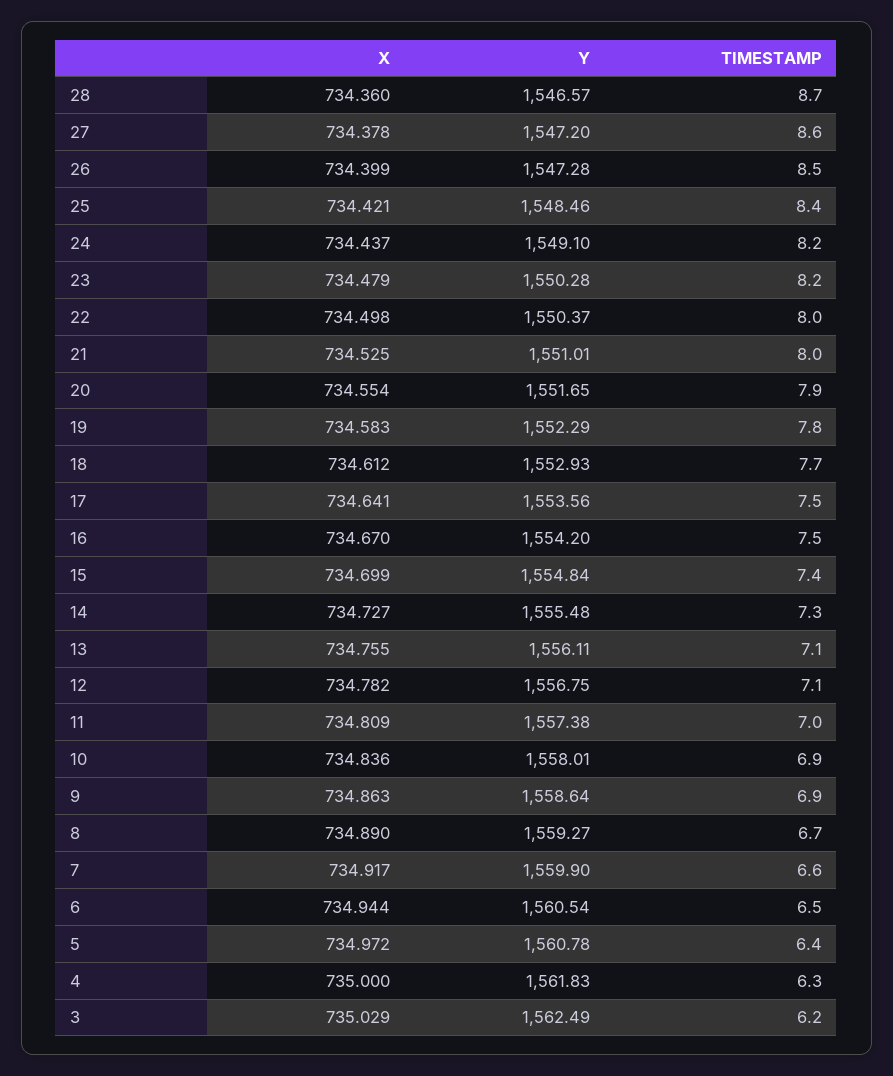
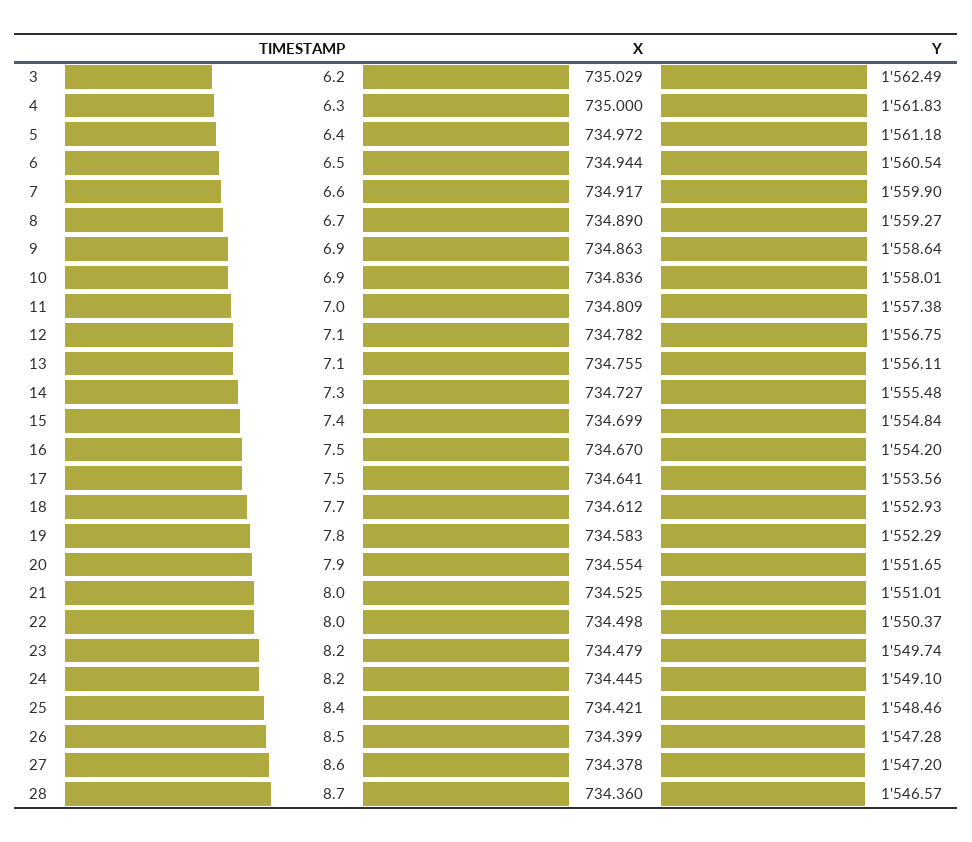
  {
    "X": {
      "28": 734.36,
      "27": 734.378,
      "26": 734.399,
      "25": 734.421,
-     "24": 734.437,
+     "24": 734.445,
      "23": 734.479,
      "22": 734.498,
      "21": 734.525,
      "20": 734.554,
      "19": 734.583,
      "18": 734.612,
      "17": 734.641,
      "16": 734.67,
      "15": 734.699,
      "14": 734.727,
      "13": 734.755,
      "12": 734.782,
      "11": 734.809,
      "10": 734.836,
      "9": 734.863,
      "8": 734.89,
      "7": 734.917,
      "6": 734.944,
      "5": 734.972,
      "4": 735,
      "3": 735.029
    },
    "Y": {
      "28": 1546.57,
      "27": 1547.2,
      "26": 1547.28,
      "25": 1548.46,
      "24": 1549.1,
-     "23": 1550.28,
+     "23": 1549.74,
      "22": 1550.37,
      "21": 1551.01,
      "20": 1551.65,
      "19": 1552.29,
      "18": 1552.93,
      "17": 1553.56,
      "16": 1554.2,
      "15": 1554.84,
      "14": 1555.48,
      "13": 1556.11,
      "12": 1556.75,
      "11": 1557.38,
      "10": 1558.01,
      "9": 1558.64,
      "8": 1559.27,
      "7": 1559.9,
      "6": 1560.54,
-     "5": 1560.78,
+     "5": 1561.18,
      "4": 1561.83,
      "3": 1562.49
    },
    "TIMESTAMP": {
      "28": 8.7,
      "27": 8.6,
      "26": 8.5,
      "25": 8.4,
      "24": 8.2,
      "23": 8.2,
      "22": 8,
      "21": 8,
      "20": 7.9,
      "19": 7.8,
      "18": 7.7,
      "17": 7.5,
      "16": 7.5,
      "15": 7.4,
      "14": 7.3,
      "13": 7.1,
      "12": 7.1,
      "11": 7,
      "10": 6.9,
      "9": 6.9,
      "8": 6.7,
      "7": 6.6,
      "6": 6.5,
      "5": 6.4,
      "4": 6.3,
      "3": 6.2
    }
  }

